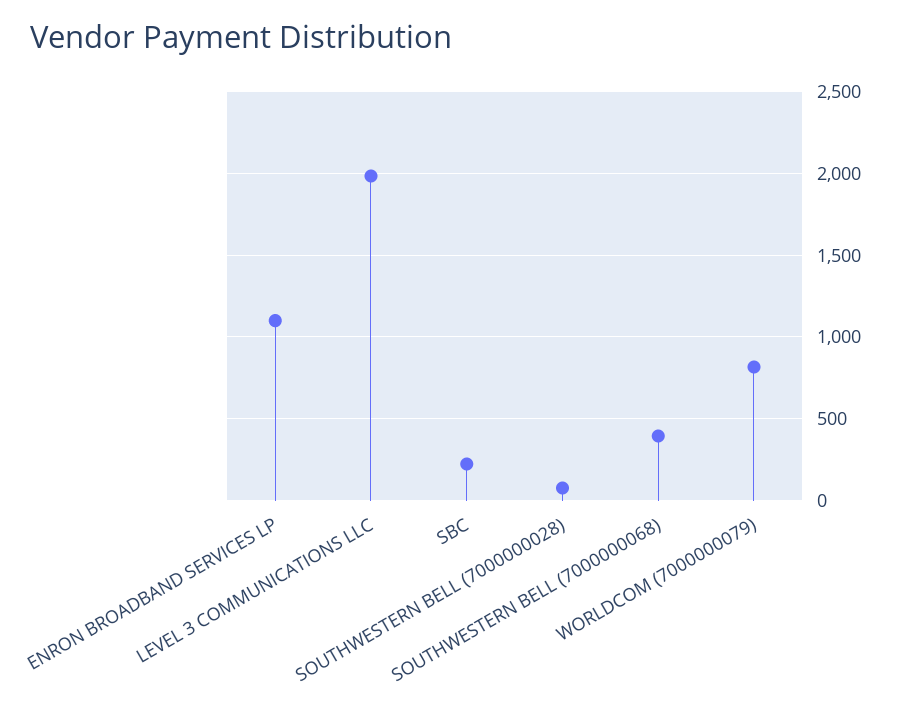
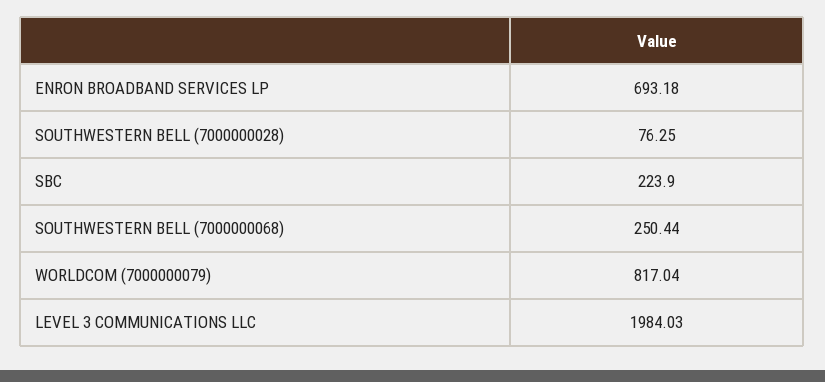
  {
-   "ENRON BROADBAND SERVICES LP": 1100,
+   "ENRON BROADBAND SERVICES LP": 693.18,
    "LEVEL 3 COMMUNICATIONS LLC": 1984.03,
    "SBC": 223.9,
    "SOUTHWESTERN BELL (7000000028)": 76.25,
-   "SOUTHWESTERN BELL (7000000068)": 400,
+   "SOUTHWESTERN BELL (7000000068)": 250.44,
    "WORLDCOM (7000000079)": 817.04
  }

